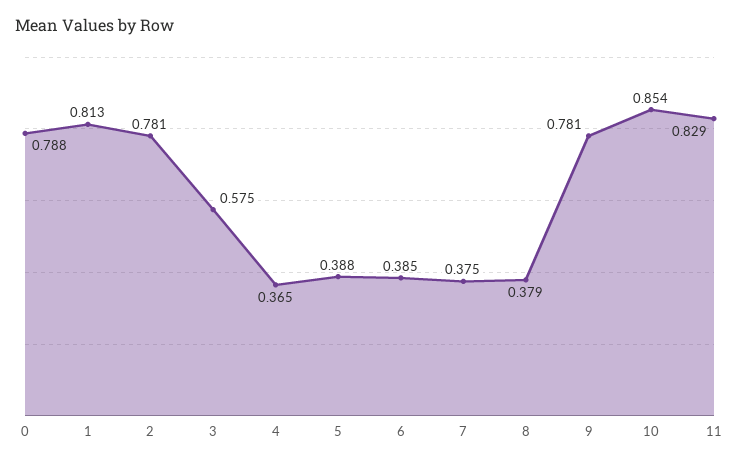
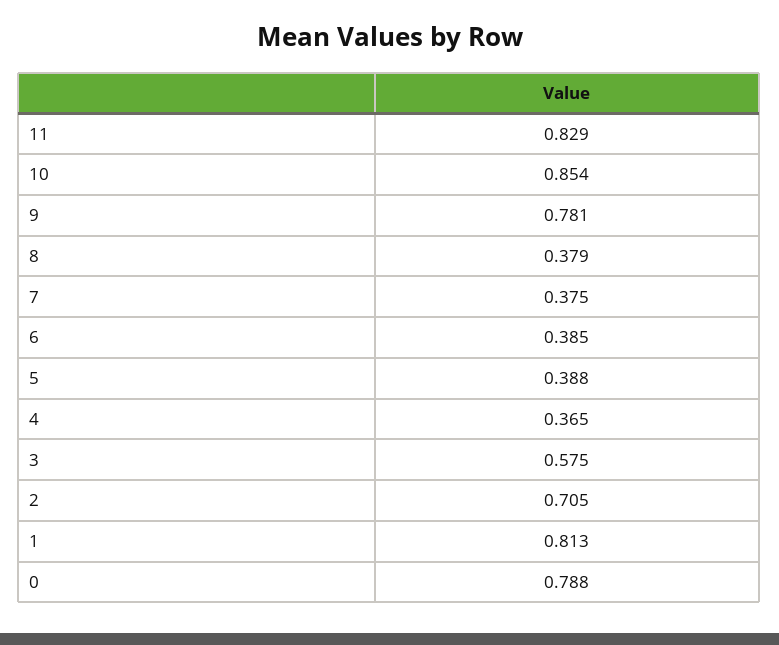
  {
    "0": 0.788,
    "1": 0.813,
-   "2": 0.781,
+   "2": 0.705,
    "3": 0.575,
    "4": 0.365,
    "5": 0.388,
    "6": 0.385,
    "7": 0.375,
    "8": 0.379,
    "9": 0.781,
    "10": 0.854,
    "11": 0.829
  }

